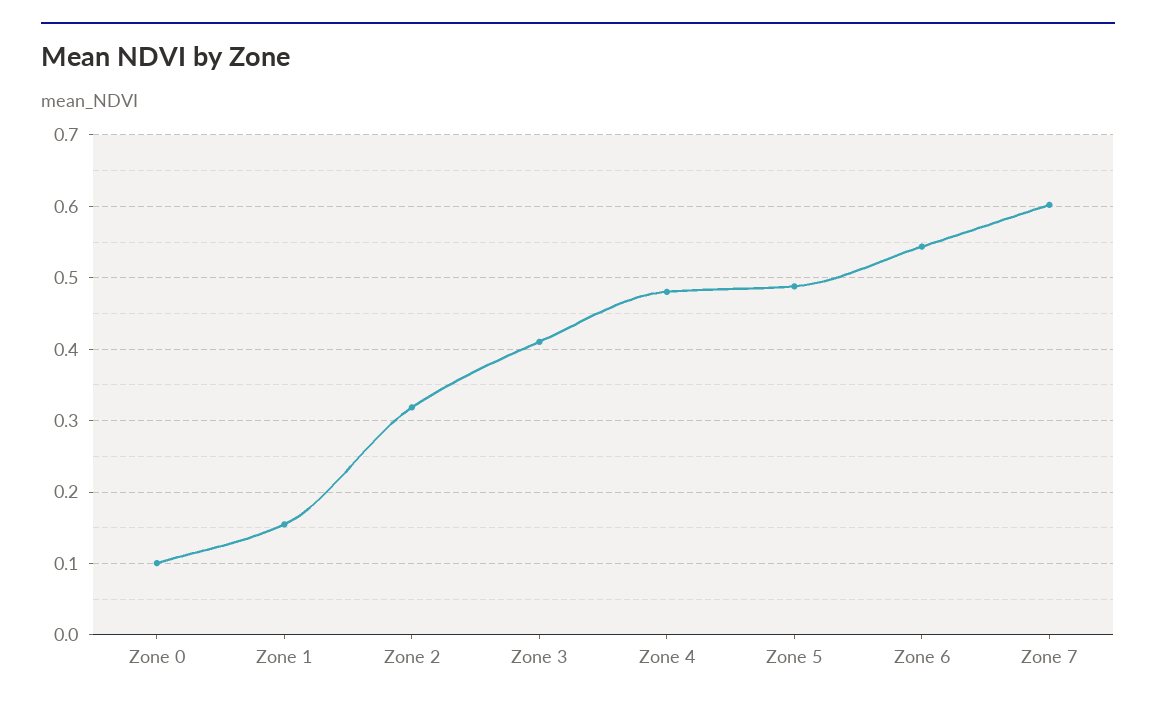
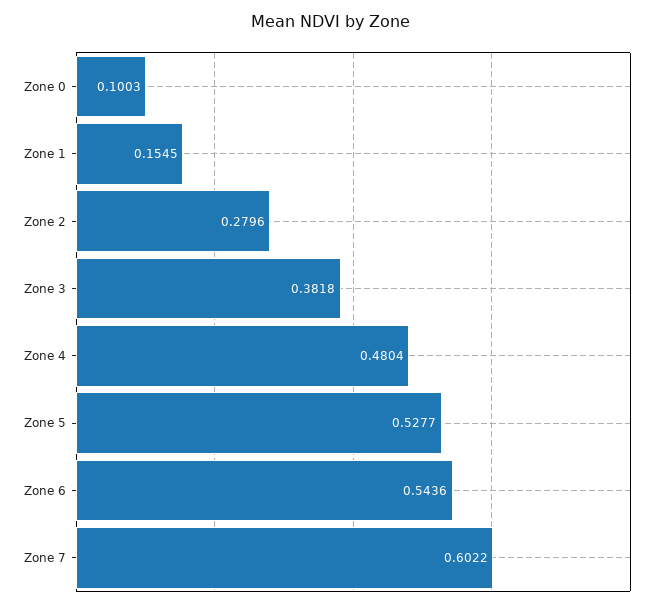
  {
    "Zone 0": 0.1003,
    "Zone 1": 0.1545,
-   "Zone 2": 0.32,
+   "Zone 2": 0.2796,
-   "Zone 3": 0.41,
+   "Zone 3": 0.3818,
    "Zone 4": 0.4804,
-   "Zone 5": 0.49,
+   "Zone 5": 0.5277,
    "Zone 6": 0.5436,
    "Zone 7": 0.6022
  }

